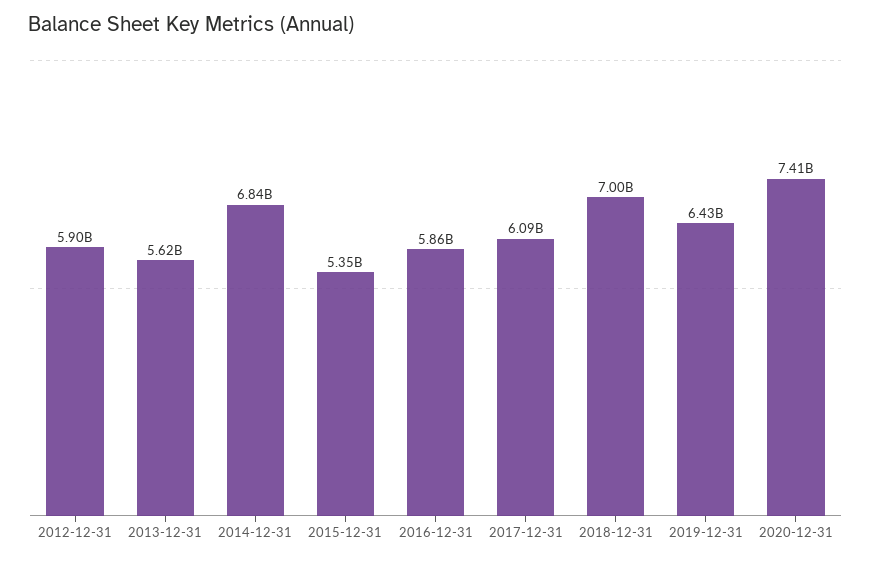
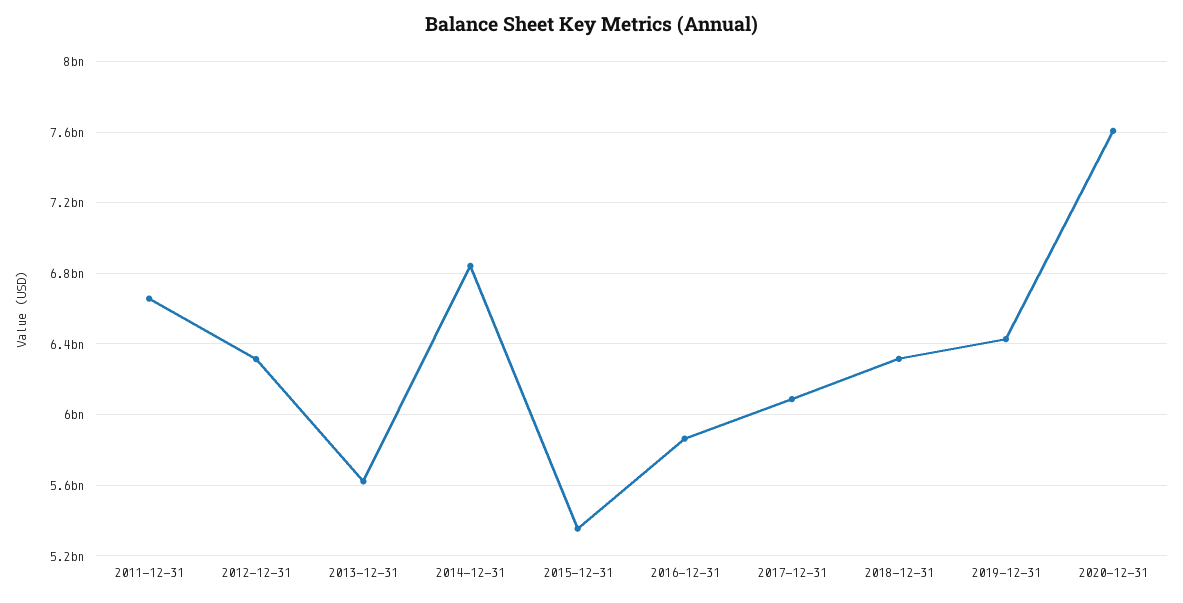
  {
-   "2012-12-31": 5900000000,
+   "2012-12-31": 6300000000,
    "2013-12-31": 5620000000,
    "2014-12-31": 6840000000,
    "2015-12-31": 5350000000,
    "2016-12-31": 5860000000,
    "2017-12-31": 6090000000,
-   "2018-12-31": 7000000000,
+   "2018-12-31": 6300000000,
    "2019-12-31": 6430000000,
-   "2020-12-31": 7410000000
+   "2020-12-31": 7600000000,
+   "2011-12-31": 6650000000
  }

